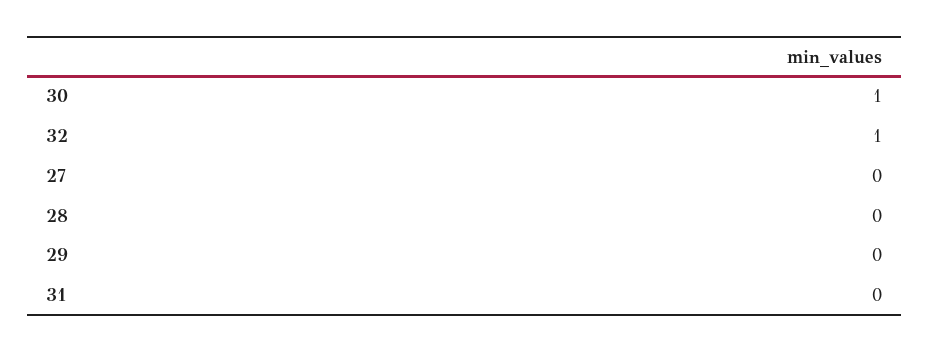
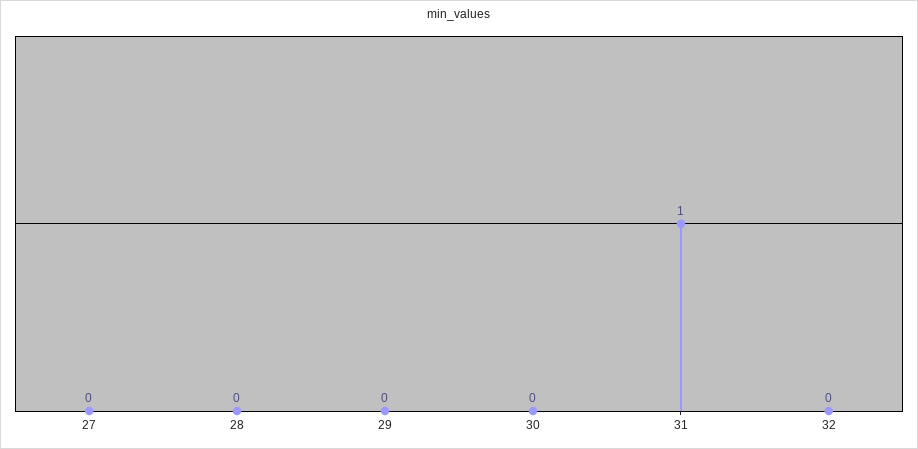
  {
-   "30": 1,
+   "30": 0,
-   "32": 1,
+   "32": 0,
    "27": 0,
    "28": 0,
    "29": 0,
-   "31": 0
+   "31": 1
  }

